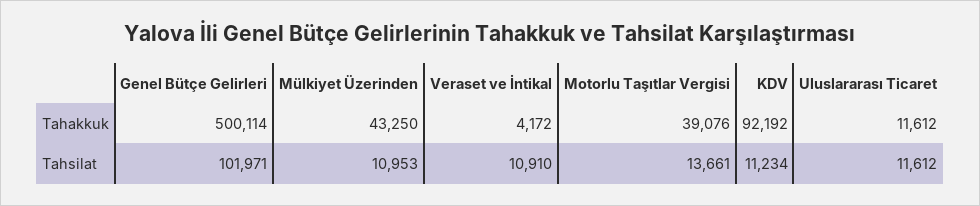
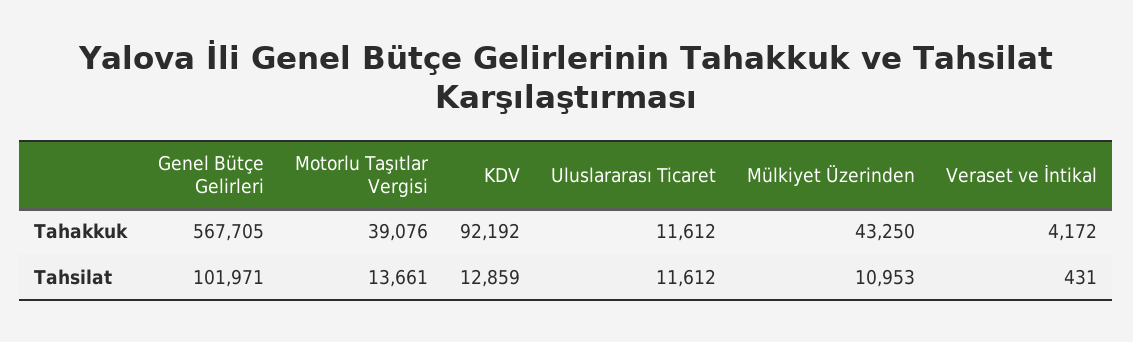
  {
    "Genel Bütçe Gelirleri": {
-     "Tahakkuk": 500114,
+     "Tahakkuk": 567705,
      "Tahsilat": 101971
    },
    "Mülkiyet Üzerinden": {
      "Tahakkuk": 43250,
      "Tahsilat": 10953
    },
    "Veraset ve İntikal": {
      "Tahakkuk": 4172,
-     "Tahsilat": 10910
+     "Tahsilat": 431
    },
    "Motorlu Taşıtlar Vergisi": {
      "Tahakkuk": 39076,
      "Tahsilat": 13661
    },
    "KDV": {
      "Tahakkuk": 92192,
-     "Tahsilat": 11234
+     "Tahsilat": 12859
    },
    "Uluslararası Ticaret": {
      "Tahakkuk": 11612,
      "Tahsilat": 11612
    }
  }

